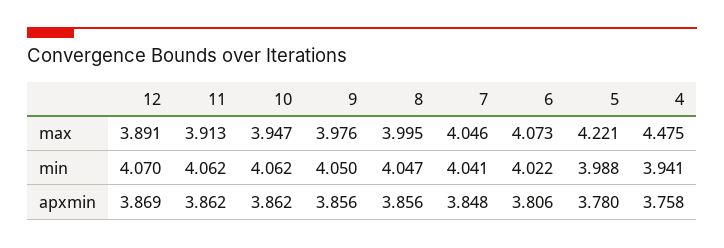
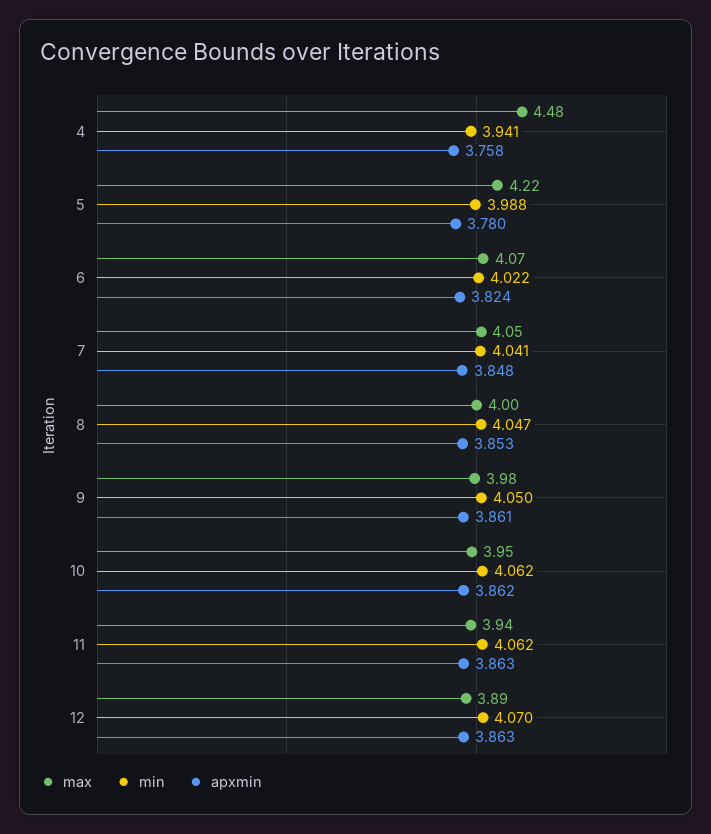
  {
    "max": {
      "12": 3.891,
-     "11": 3.913,
+     "11": 3.94,
      "10": 3.947,
      "9": 3.976,
      "8": 3.995,
      "7": 4.046,
      "6": 4.073,
      "5": 4.221,
      "4": 4.475
    },
    "min": {
      "12": 4.07,
      "11": 4.062,
      "10": 4.062,
      "9": 4.05,
      "8": 4.047,
      "7": 4.041,
      "6": 4.022,
      "5": 3.988,
      "4": 3.941
    },
    "apxmin": {
-     "12": 3.869,
+     "12": 3.863,
-     "11": 3.862,
+     "11": 3.863,
      "10": 3.862,
-     "9": 3.856,
+     "9": 3.861,
-     "8": 3.856,
+     "8": 3.853,
      "7": 3.848,
-     "6": 3.806,
+     "6": 3.824,
      "5": 3.78,
      "4": 3.758
    }
  }

